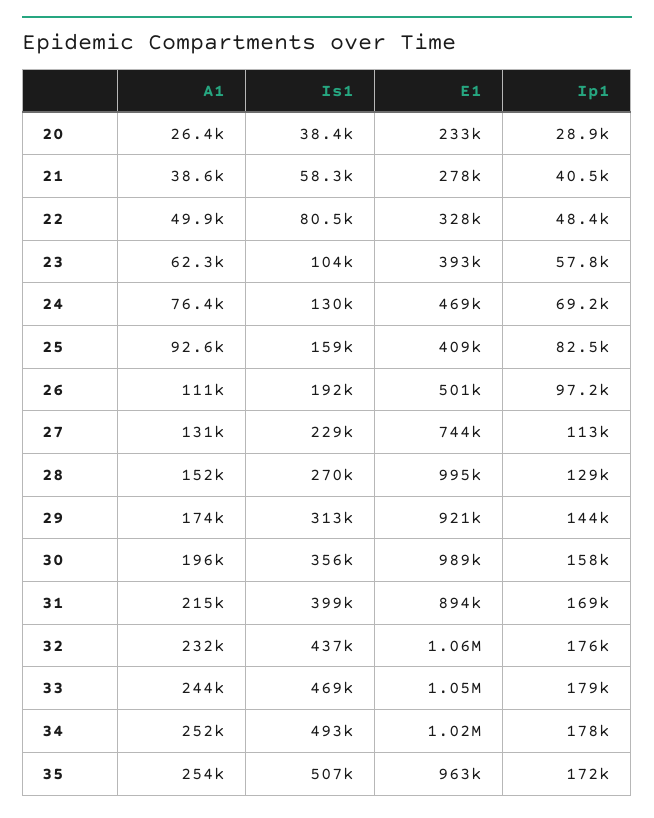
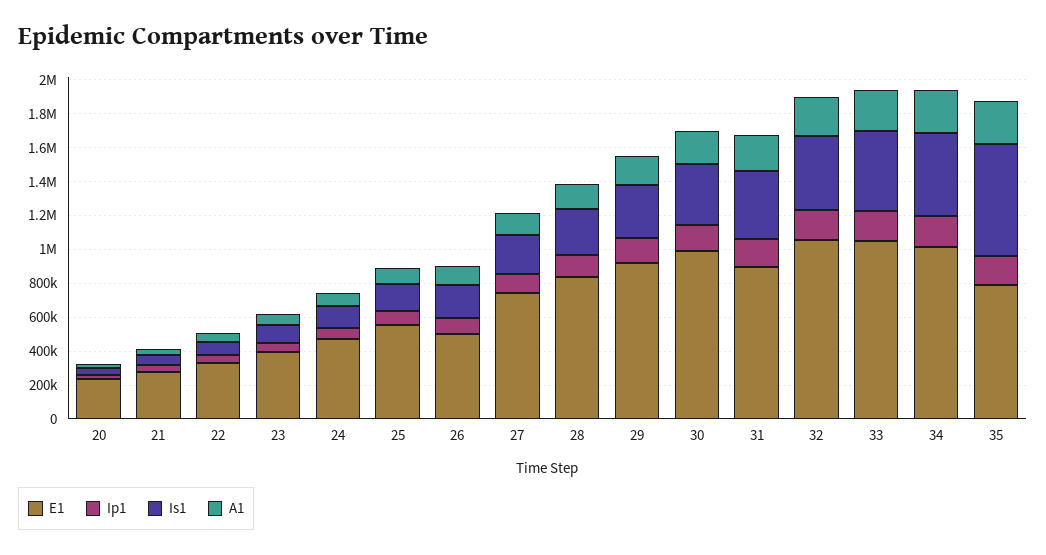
  {
    "A1": {
      "20": 26400,
      "21": 38600,
      "22": 49900,
      "23": 62300,
      "24": 76400,
      "25": 92600,
      "26": 111000,
      "27": 131000,
      "28": 152000,
      "29": 174000,
      "30": 196000,
      "31": 215000,
      "32": 232000,
      "33": 244000,
      "34": 252000,
      "35": 254000
    },
    "Is1": {
      "20": 38400,
      "21": 58300,
      "22": 80500,
      "23": 104000,
      "24": 130000,
      "25": 159000,
      "26": 192000,
      "27": 229000,
      "28": 270000,
      "29": 313000,
      "30": 356000,
      "31": 399000,
      "32": 437000,
      "33": 469000,
      "34": 493000,
-     "35": 507000
+     "35": 650000
    },
    "E1": {
      "20": 233000,
      "21": 278000,
      "22": 328000,
      "23": 393000,
      "24": 469000,
-     "25": 409000,
+     "25": 550000,
      "26": 501000,
      "27": 744000,
-     "28": 995000,
+     "28": 850000,
      "29": 921000,
      "30": 989000,
      "31": 894000,
      "32": 1060000,
      "33": 1050000,
      "34": 1020000,
-     "35": 963000
+     "35": 800000
    },
    "Ip1": {
      "20": 28900,
      "21": 40500,
      "22": 48400,
      "23": 57800,
      "24": 69200,
      "25": 82500,
      "26": 97200,
      "27": 113000,
      "28": 129000,
      "29": 144000,
      "30": 158000,
      "31": 169000,
      "32": 176000,
      "33": 179000,
      "34": 178000,
      "35": 172000
    }
  }

